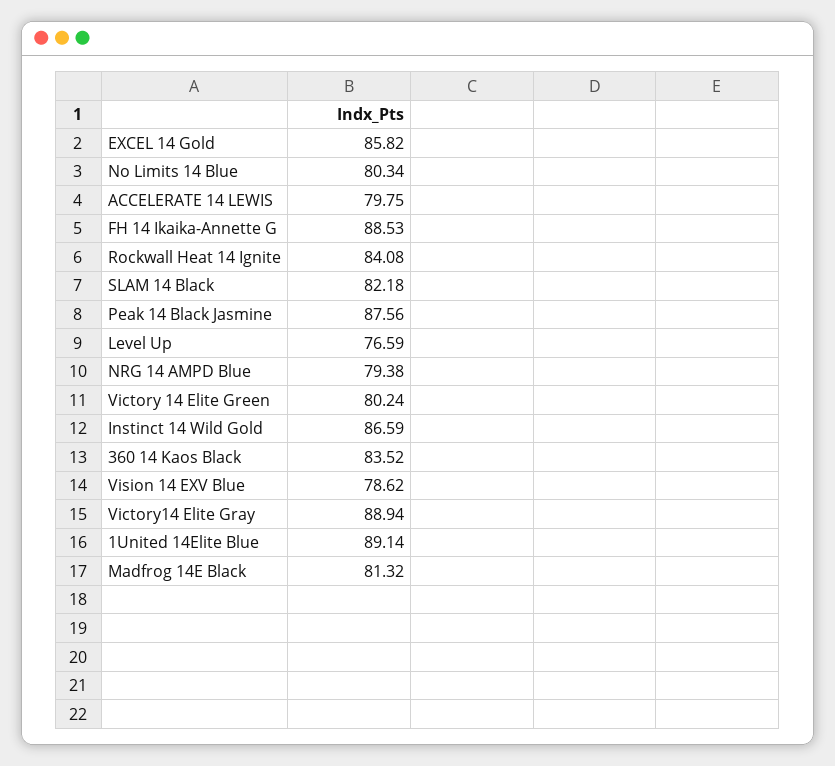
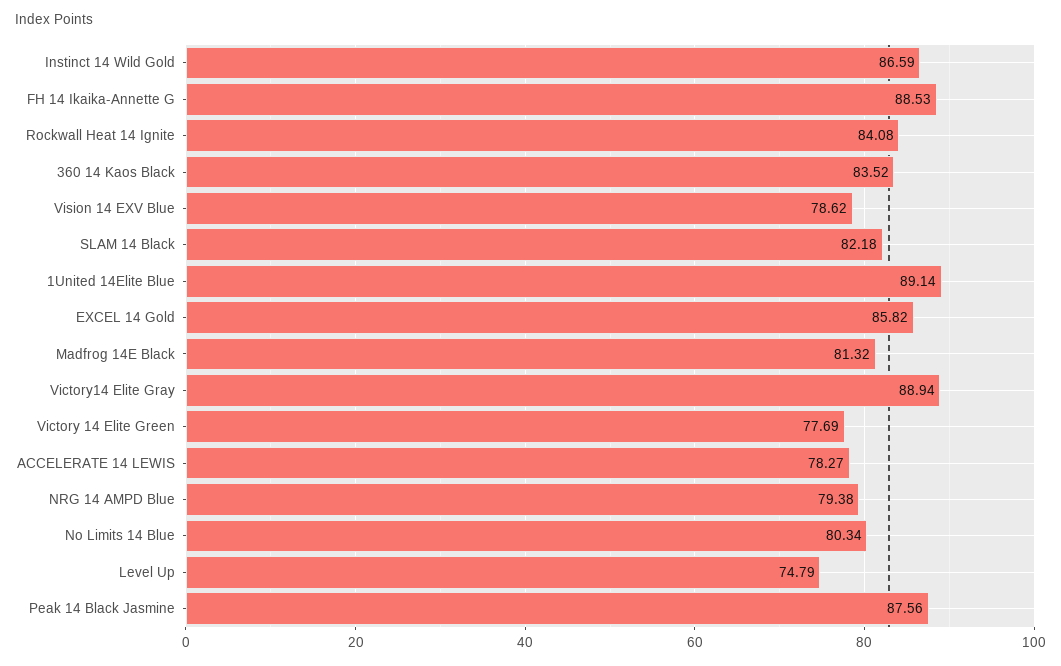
  {
    "EXCEL 14 Gold": 85.82,
    "No Limits 14 Blue": 80.34,
-   "ACCELERATE 14 LEWIS": 79.75,
+   "ACCELERATE 14 LEWIS": 78.27,
    "FH 14 Ikaika-Annette G": 88.53,
    "Rockwall Heat 14 Ignite": 84.08,
    "SLAM 14 Black": 82.18,
    "Peak 14 Black Jasmine": 87.56,
-   "Level Up": 76.59,
+   "Level Up": 74.79,
    "NRG 14 AMPD Blue": 79.38,
-   "Victory 14 Elite Green": 80.24,
+   "Victory 14 Elite Green": 77.69,
    "Instinct 14 Wild Gold": 86.59,
    "360 14 Kaos Black": 83.52,
    "Vision 14 EXV Blue": 78.62,
    "Victory14 Elite Gray": 88.94,
    "1United 14Elite Blue": 89.14,
    "Madfrog 14E Black": 81.32
  }

